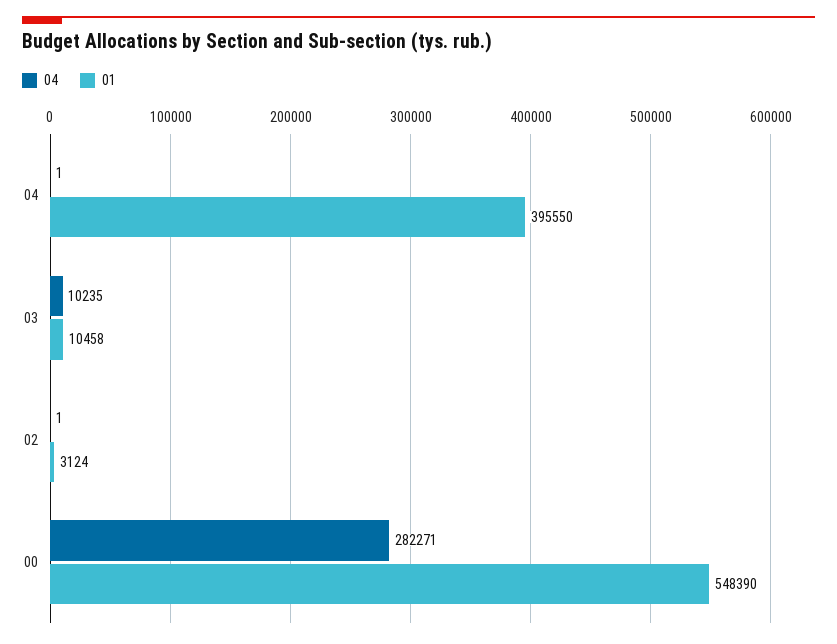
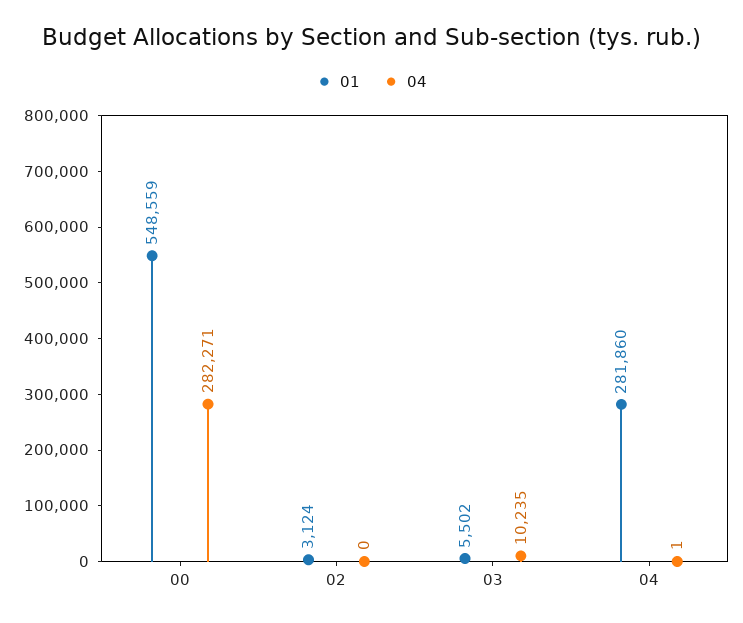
  {
    "04": {
      "04": 1,
      "03": 10235,
-     "02": 1,
+     "02": 0,
      "00": 282271
    },
    "01": {
-     "04": 395550,
+     "04": 281860,
-     "03": 10458,
+     "03": 5502,
      "02": 3124,
-     "00": 548390
+     "00": 548559
    }
  }

